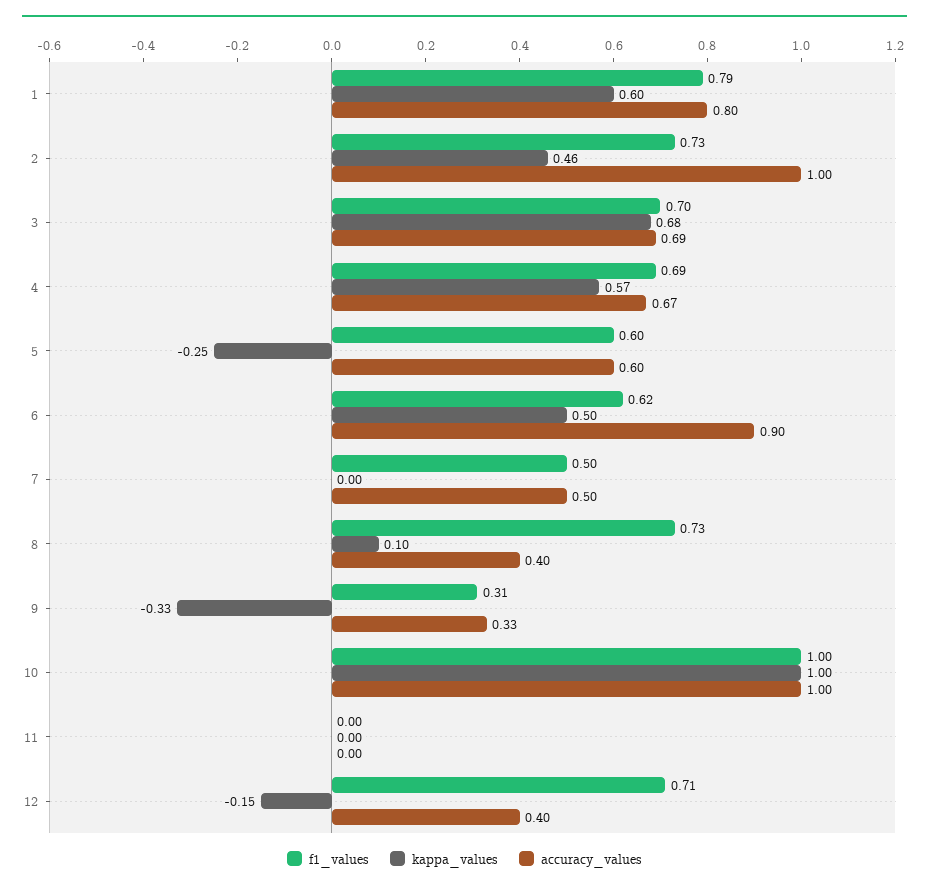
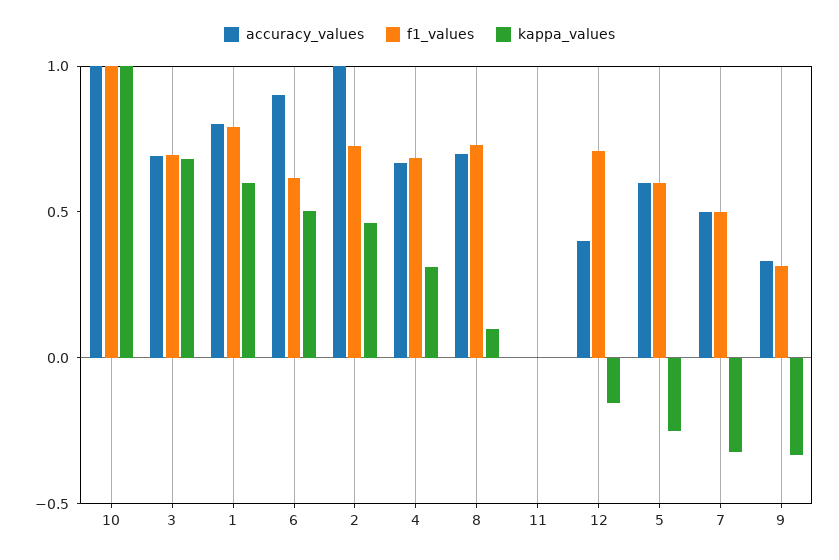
  {
    "f1_values": {
      "1": 0.79,
      "2": 0.73,
      "3": 0.7,
      "4": 0.69,
      "5": 0.6,
      "6": 0.62,
      "7": 0.5,
      "8": 0.73,
      "9": 0.31,
      "10": 1,
      "11": 0,
      "12": 0.71
    },
    "kappa_values": {
      "1": 0.6,
      "2": 0.46,
      "3": 0.68,
-     "4": 0.57,
+     "4": 0.3,
      "5": -0.25,
      "6": 0.5,
-     "7": 0,
+     "7": -0.3,
      "8": 0.1,
      "9": -0.33,
      "10": 1,
      "11": 0,
      "12": -0.15
    },
    "accuracy_values": {
      "1": 0.8,
      "2": 1,
      "3": 0.69,
      "4": 0.67,
      "5": 0.6,
      "6": 0.9,
      "7": 0.5,
-     "8": 0.4,
+     "8": 0.7,
      "9": 0.33,
      "10": 1,
      "11": 0,
      "12": 0.4
    }
  }

